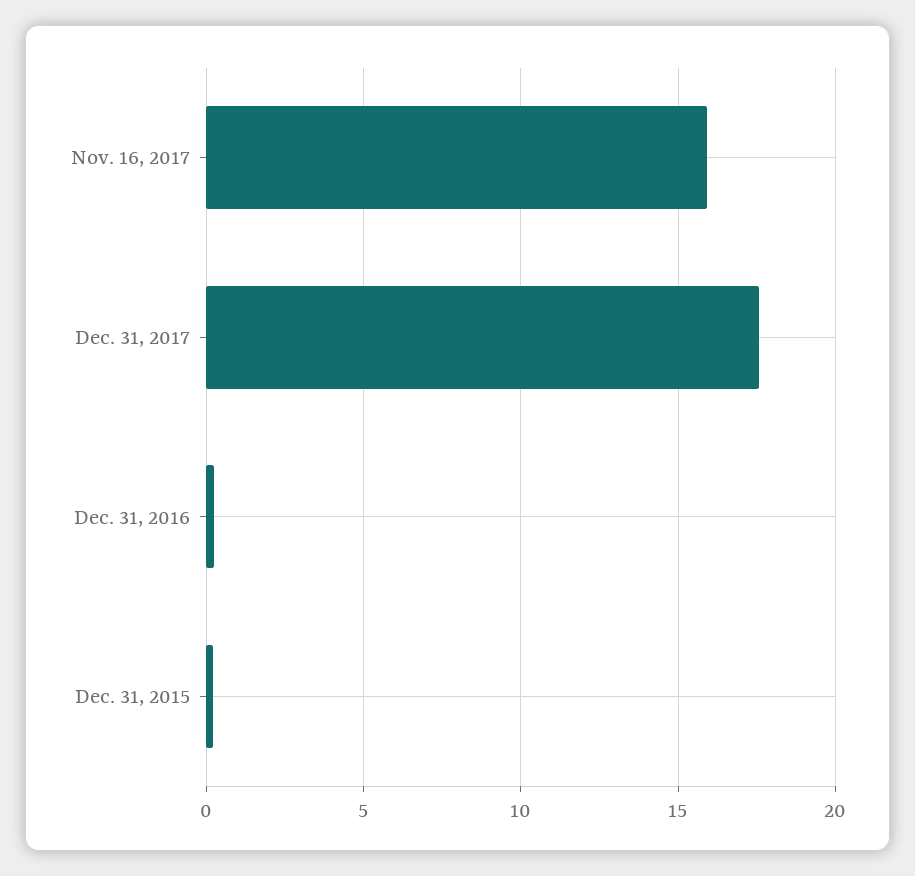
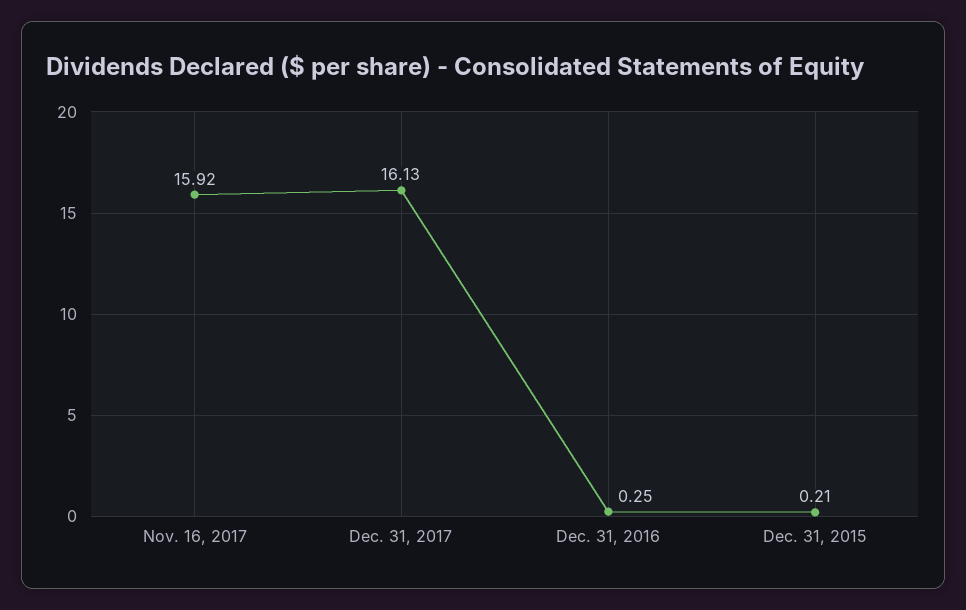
  {
    "Nov. 16, 2017": 15.92,
-   "Dec. 31, 2017": 17.5,
+   "Dec. 31, 2017": 16.13,
    "Dec. 31, 2016": 0.25,
    "Dec. 31, 2015": 0.21
  }

